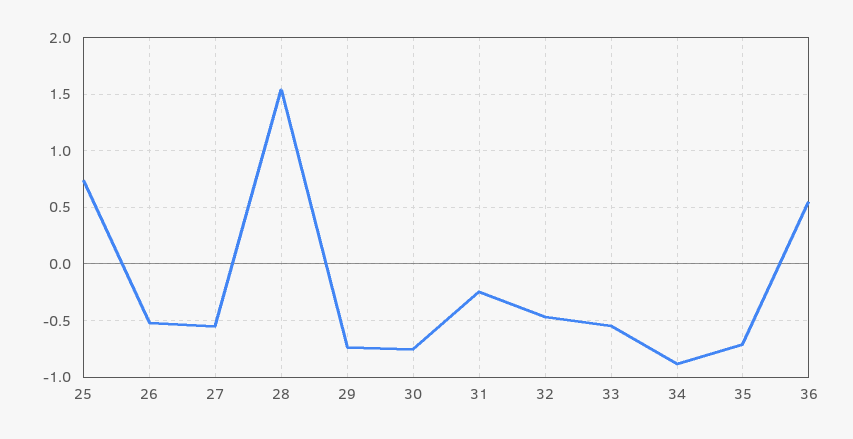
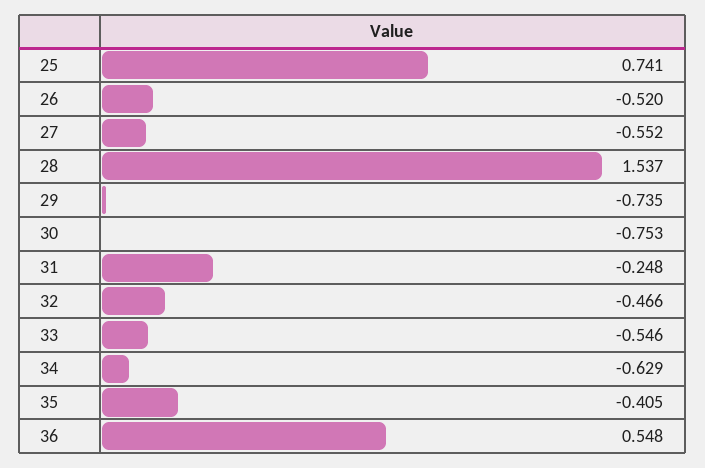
  {
    "25": 0.741,
    "26": -0.52,
    "27": -0.552,
    "28": 1.537,
    "29": -0.735,
    "30": -0.753,
    "31": -0.248,
    "32": -0.466,
    "33": -0.546,
-   "34": -0.9,
+   "34": -0.629,
-   "35": -0.7,
+   "35": -0.405,
    "36": 0.548
  }

